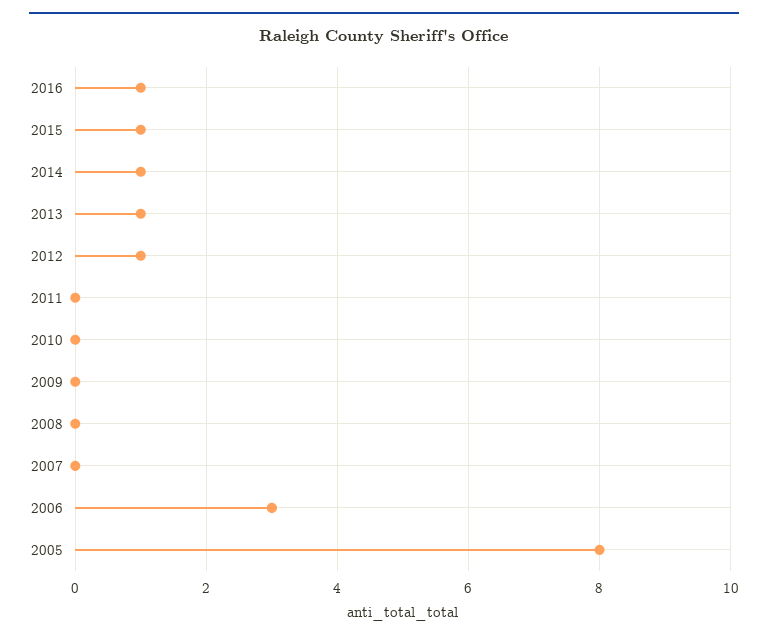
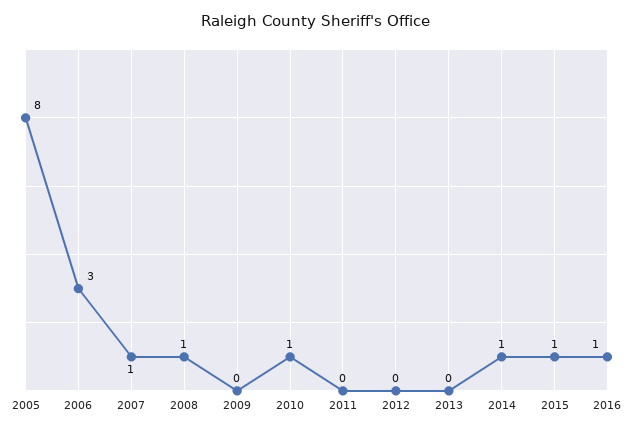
  {
    "2016": 1,
    "2015": 1,
    "2014": 1,
-   "2013": 1,
+   "2013": 0,
-   "2012": 1,
+   "2012": 0,
    "2011": 0,
-   "2010": 0,
+   "2010": 1,
    "2009": 0,
-   "2008": 0,
+   "2008": 1,
-   "2007": 0,
+   "2007": 1,
    "2006": 3,
    "2005": 8
  }

